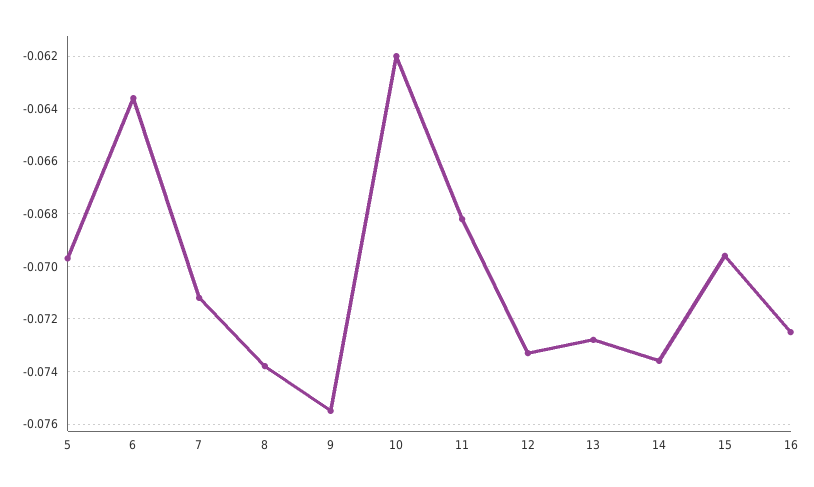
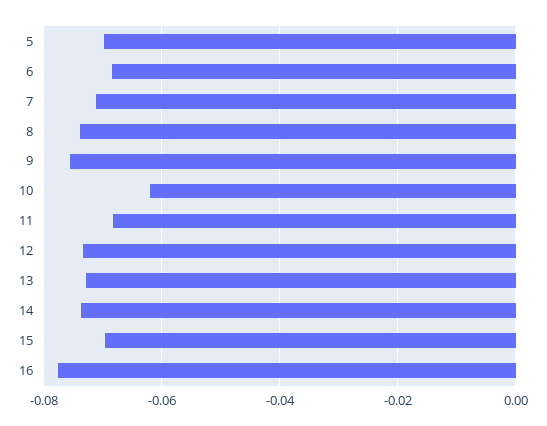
  {
    "5": -0.0695,
-   "6": -0.0635,
+   "6": -0.068,
    "7": -0.071,
    "8": -0.074,
    "9": -0.0755,
    "10": -0.062,
    "11": -0.068,
    "12": -0.0735,
    "13": -0.073,
    "14": -0.0735,
    "15": -0.0695,
-   "16": -0.0725
+   "16": -0.078
  }

